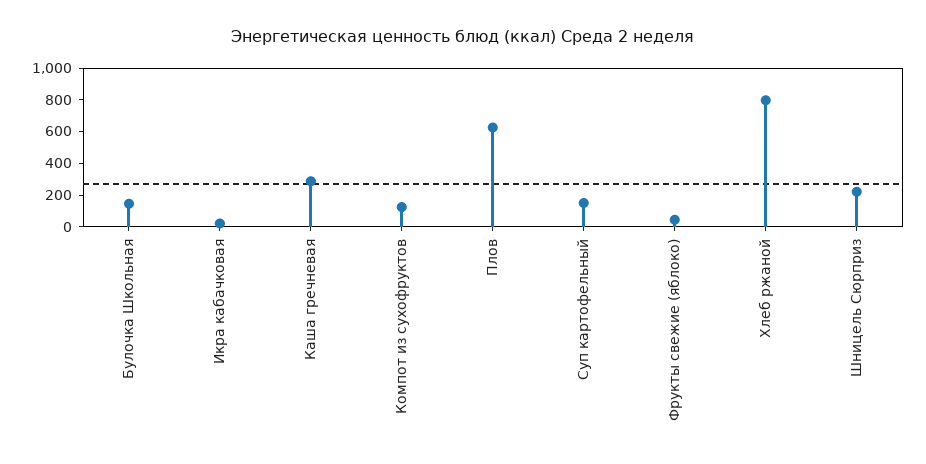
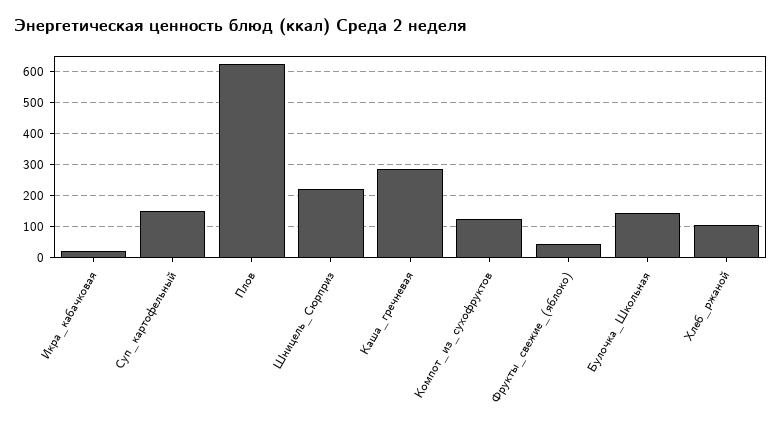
  {
    "Булочка Школьная": 140,
    "Икра кабачковая": 20,
    "Каша гречневая": 280,
    "Компот из сухофруктов": 120,
    "Плов": 620,
    "Суп картофельный": 140,
    "Фрукты свежие (яблоко)": 40,
-   "Хлеб ржаной": 800,
+   "Хлеб ржаной": 100,
    "Шницель Сюрприз": 220
  }

